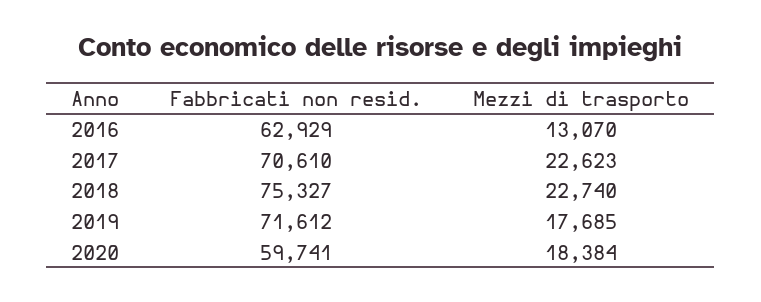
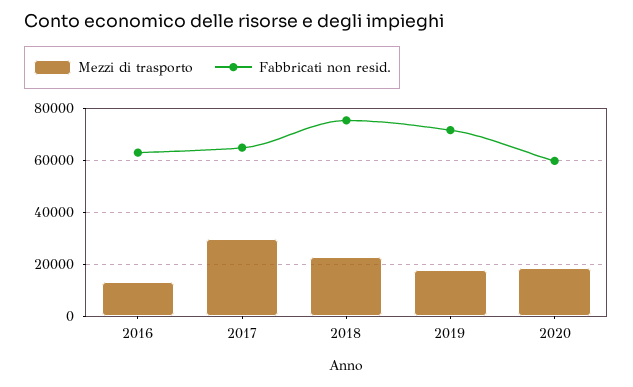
  {
    "Fabbricati non resid.": {
      "2016": 62929,
-     "2017": 70610,
+     "2017": 65000,
      "2018": 75327,
      "2019": 71612,
      "2020": 59741
    },
    "Mezzi di trasporto": {
      "2016": 13070,
-     "2017": 22623,
+     "2017": 30000,
      "2018": 22740,
      "2019": 17685,
      "2020": 18384
    }
  }

